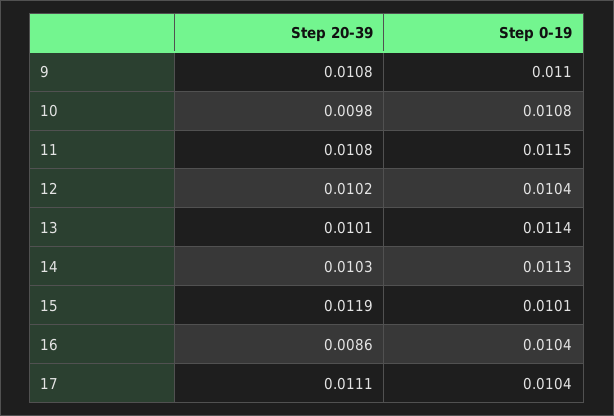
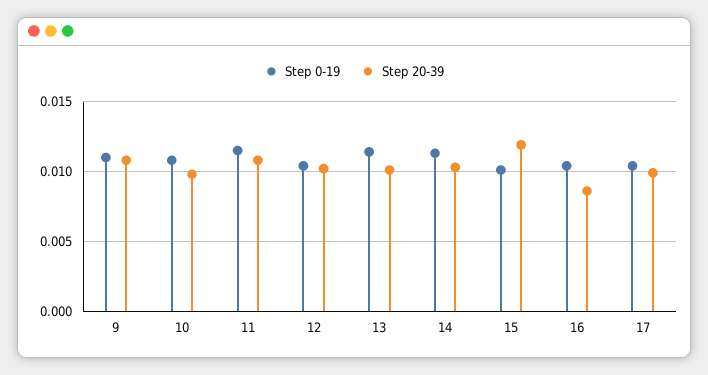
  {
    "Step 20-39": {
      "9": 0.0108,
      "10": 0.0098,
      "11": 0.0108,
      "12": 0.0102,
      "13": 0.0101,
      "14": 0.0103,
      "15": 0.0119,
      "16": 0.0086,
-     "17": 0.0111
+     "17": 0.01
    },
    "Step 0-19": {
      "9": 0.011,
      "10": 0.0108,
      "11": 0.0115,
      "12": 0.0104,
      "13": 0.0114,
      "14": 0.0113,
      "15": 0.0101,
      "16": 0.0104,
      "17": 0.0104
    }
  }

